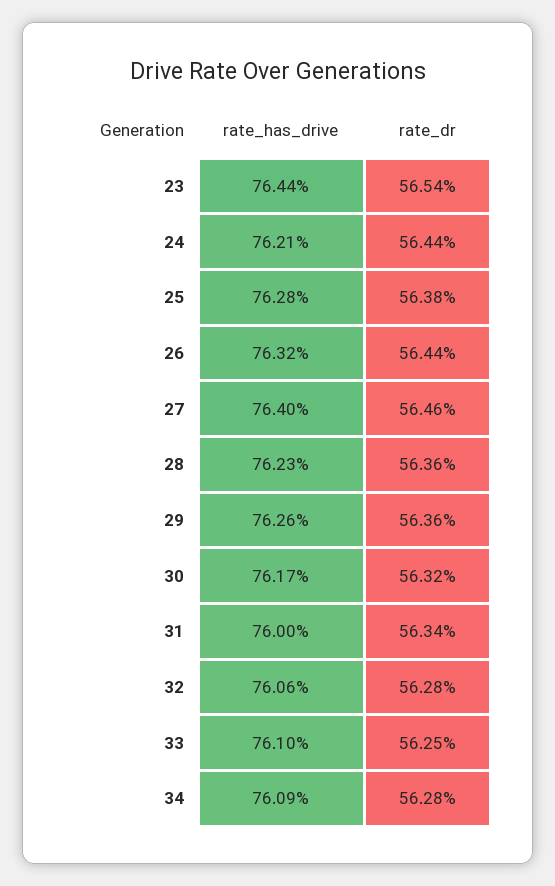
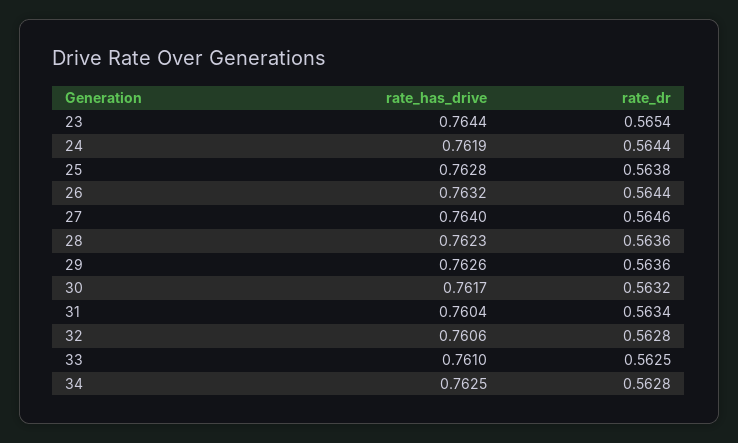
  {
    "rate_has_drive": {
      "23": 0.7644,
-     "24": 0.7621,
+     "24": 0.7619,
      "25": 0.7628,
      "26": 0.7632,
      "27": 0.764,
      "28": 0.7623,
      "29": 0.7626,
      "30": 0.7617,
-     "31": 0.76,
+     "31": 0.7604,
      "32": 0.7606,
      "33": 0.761,
-     "34": 0.7609
+     "34": 0.7625
    },
    "rate_dr": {
      "23": 0.5654,
      "24": 0.5644,
      "25": 0.5638,
      "26": 0.5644,
      "27": 0.5646,
      "28": 0.5636,
      "29": 0.5636,
      "30": 0.5632,
      "31": 0.5634,
      "32": 0.5628,
      "33": 0.5625,
      "34": 0.5628
    }
  }

